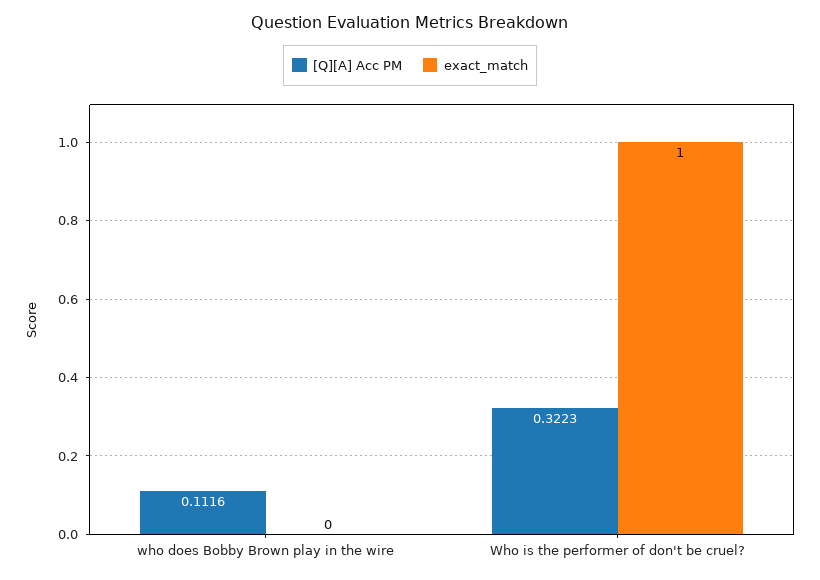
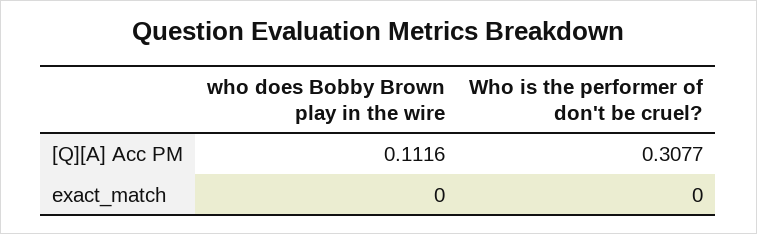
  {
    "[Q][A] Acc PM": {
      "who does Bobby Brown play in the wire": 0.1116,
-     "Who is the performer of don't be cruel?": 0.3223
+     "Who is the performer of don't be cruel?": 0.3077
    },
    "exact_match": {
      "who does Bobby Brown play in the wire": 0,
-     "Who is the performer of don't be cruel?": 1
+     "Who is the performer of don't be cruel?": 0
    }
  }

